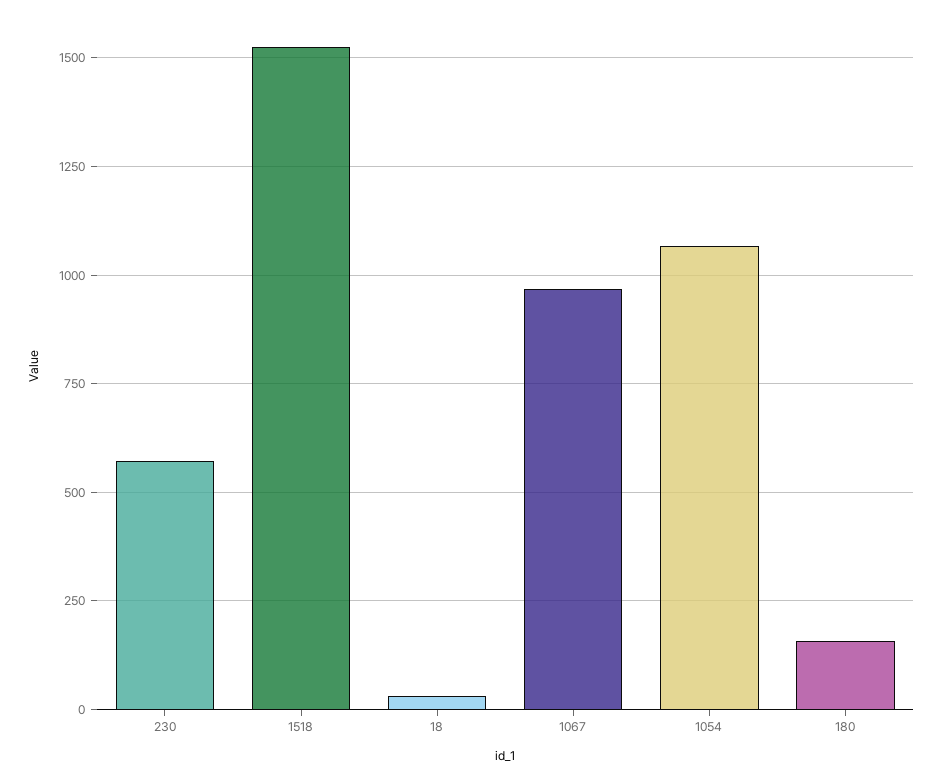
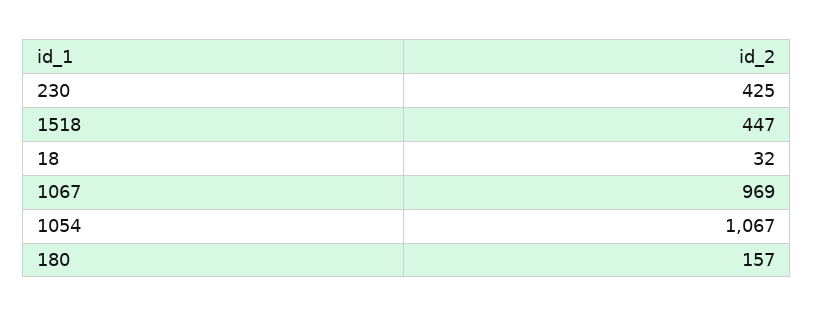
  {
-   "230": 575,
+   "230": 425,
-   "1518": 1525,
+   "1518": 447,
    "18": 32,
    "1067": 969,
    "1054": 1067,
    "180": 157
  }

